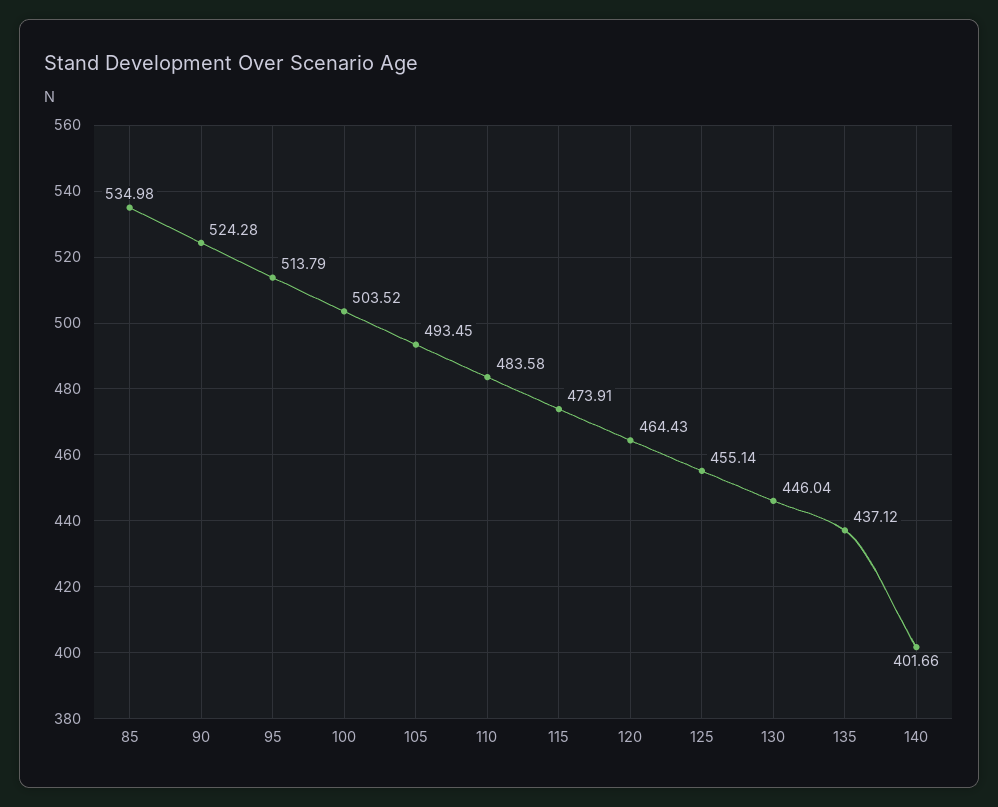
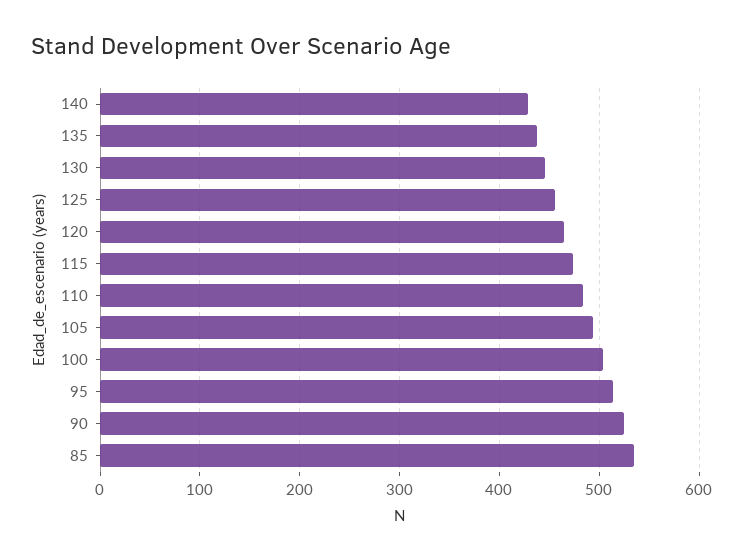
  {
    "85": 534.98,
    "90": 524.28,
    "95": 513.79,
    "100": 503.52,
    "105": 493.45,
    "110": 483.58,
    "115": 473.91,
    "120": 464.43,
    "125": 455.14,
    "130": 446.04,
    "135": 437.12,
-   "140": 401.66
+   "140": 430
  }

